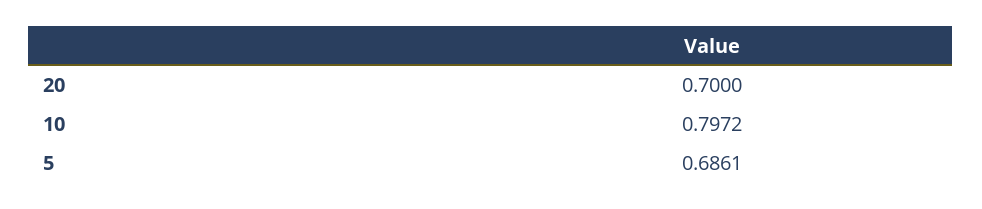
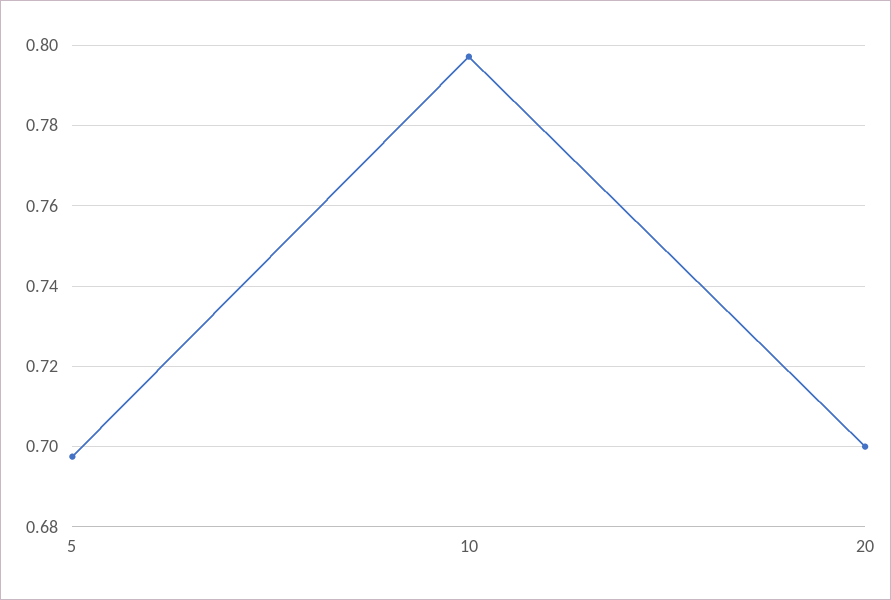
  {
    "20": 0.7,
    "10": 0.7972,
-   "5": 0.6861
+   "5": 0.698
  }

